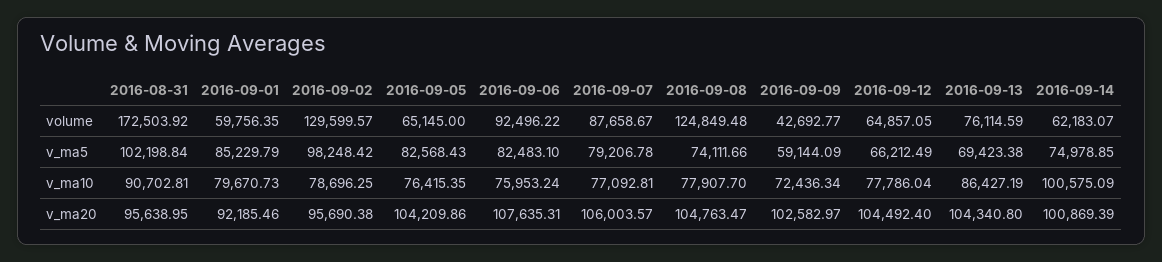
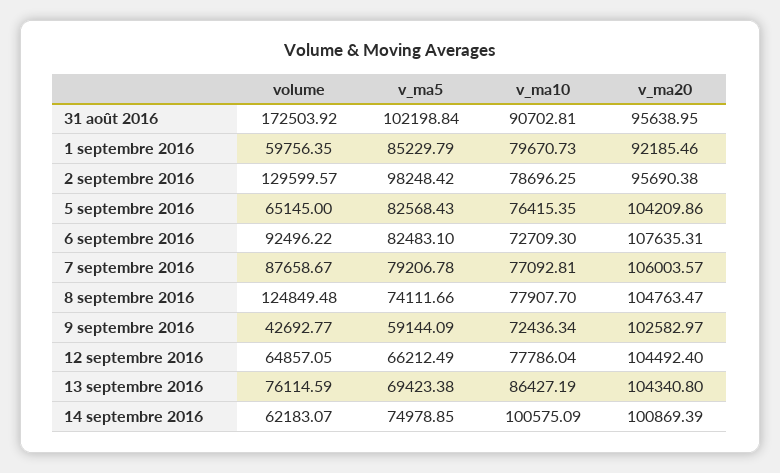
  {
    "2016-08-31": {
      "volume": 172503.92,
      "v_ma5": 102198.84,
      "v_ma10": 90702.81,
      "v_ma20": 95638.95
    },
    "2016-09-01": {
      "volume": 59756.35,
      "v_ma5": 85229.79,
      "v_ma10": 79670.73,
      "v_ma20": 92185.46
    },
    "2016-09-02": {
      "volume": 129599.57,
      "v_ma5": 98248.42,
      "v_ma10": 78696.25,
      "v_ma20": 95690.38
    },
    "2016-09-05": {
      "volume": 65145,
      "v_ma5": 82568.43,
      "v_ma10": 76415.35,
      "v_ma20": 104209.86
    },
    "2016-09-06": {
      "volume": 92496.22,
      "v_ma5": 82483.1,
-     "v_ma10": 75953.24,
+     "v_ma10": 72709.3,
      "v_ma20": 107635.31
    },
    "2016-09-07": {
      "volume": 87658.67,
      "v_ma5": 79206.78,
      "v_ma10": 77092.81,
      "v_ma20": 106003.57
    },
    "2016-09-08": {
      "volume": 124849.48,
      "v_ma5": 74111.66,
      "v_ma10": 77907.7,
      "v_ma20": 104763.47
    },
    "2016-09-09": {
      "volume": 42692.77,
      "v_ma5": 59144.09,
      "v_ma10": 72436.34,
      "v_ma20": 102582.97
    },
    "2016-09-12": {
      "volume": 64857.05,
      "v_ma5": 66212.49,
      "v_ma10": 77786.04,
      "v_ma20": 104492.4
    },
    "2016-09-13": {
      "volume": 76114.59,
      "v_ma5": 69423.38,
      "v_ma10": 86427.19,
      "v_ma20": 104340.8
    },
    "2016-09-14": {
      "volume": 62183.07,
      "v_ma5": 74978.85,
      "v_ma10": 100575.09,
      "v_ma20": 100869.39
    }
  }

